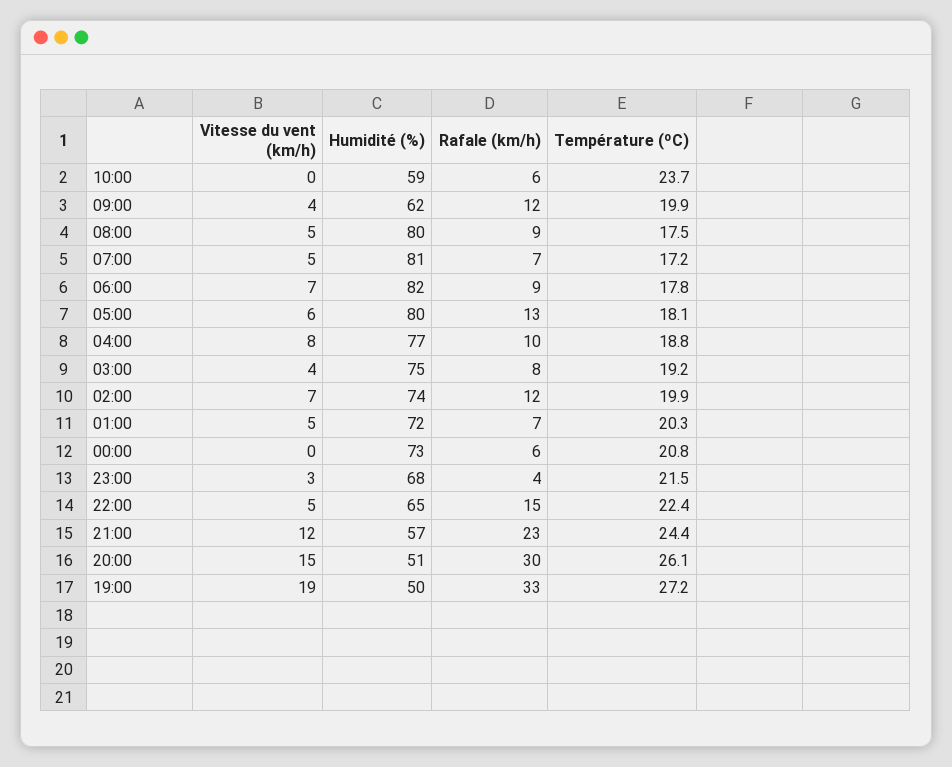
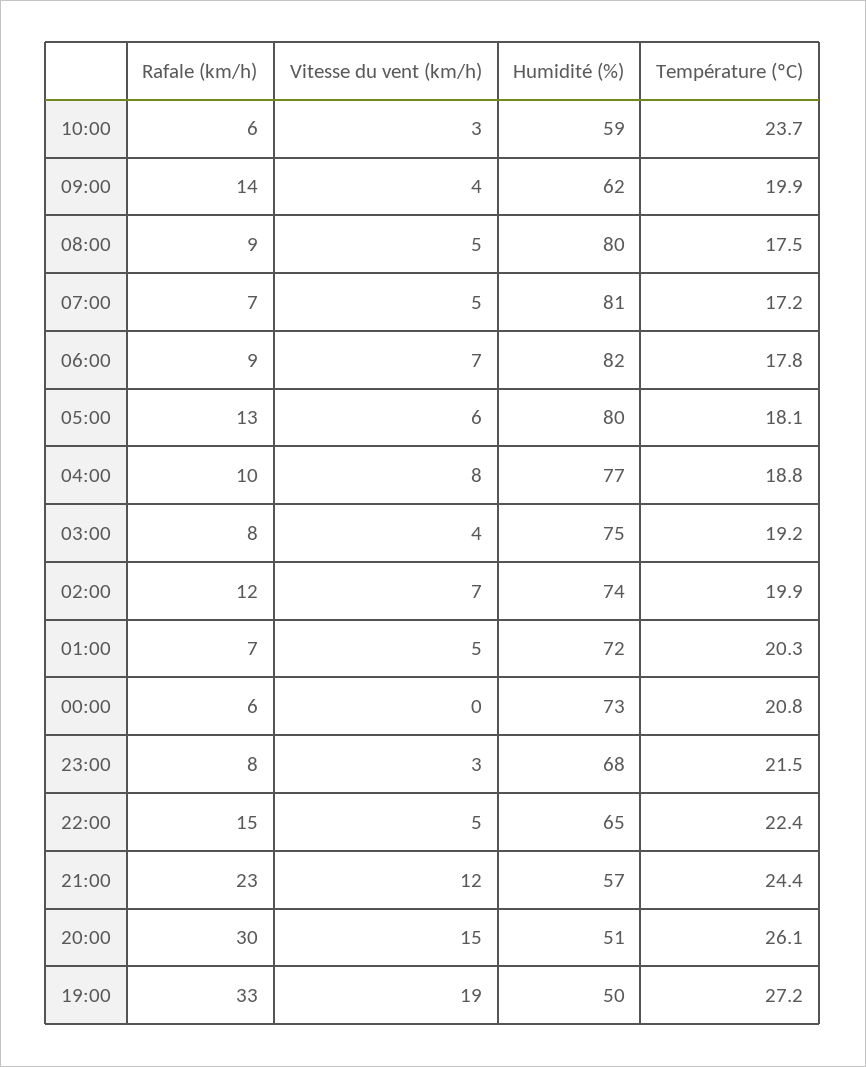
  {
    "Vitesse du vent (km/h)": {
-     "10:00": 0,
+     "10:00": 3,
      "09:00": 4,
      "08:00": 5,
      "07:00": 5,
      "06:00": 7,
      "05:00": 6,
      "04:00": 8,
      "03:00": 4,
      "02:00": 7,
      "01:00": 5,
      "00:00": 0,
      "23:00": 3,
      "22:00": 5,
      "21:00": 12,
      "20:00": 15,
      "19:00": 19
    },
    "Humidité (%)": {
      "10:00": 59,
      "09:00": 62,
      "08:00": 80,
      "07:00": 81,
      "06:00": 82,
      "05:00": 80,
      "04:00": 77,
      "03:00": 75,
      "02:00": 74,
      "01:00": 72,
      "00:00": 73,
      "23:00": 68,
      "22:00": 65,
      "21:00": 57,
      "20:00": 51,
      "19:00": 50
    },
    "Rafale (km/h)": {
      "10:00": 6,
-     "09:00": 12,
+     "09:00": 14,
      "08:00": 9,
      "07:00": 7,
      "06:00": 9,
      "05:00": 13,
      "04:00": 10,
      "03:00": 8,
      "02:00": 12,
      "01:00": 7,
      "00:00": 6,
-     "23:00": 4,
+     "23:00": 8,
      "22:00": 15,
      "21:00": 23,
      "20:00": 30,
      "19:00": 33
    },
    "Température (ºC)": {
      "10:00": 23.7,
      "09:00": 19.9,
      "08:00": 17.5,
      "07:00": 17.2,
      "06:00": 17.8,
      "05:00": 18.1,
      "04:00": 18.8,
      "03:00": 19.2,
      "02:00": 19.9,
      "01:00": 20.3,
      "00:00": 20.8,
      "23:00": 21.5,
      "22:00": 22.4,
      "21:00": 24.4,
      "20:00": 26.1,
      "19:00": 27.2
    }
  }

